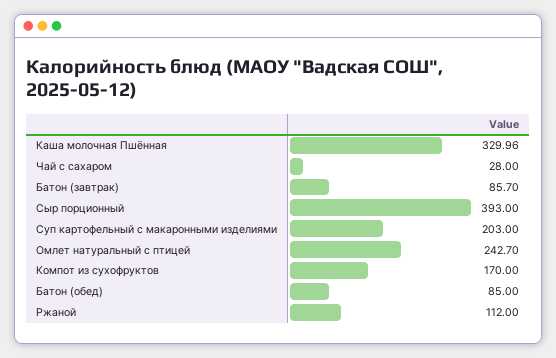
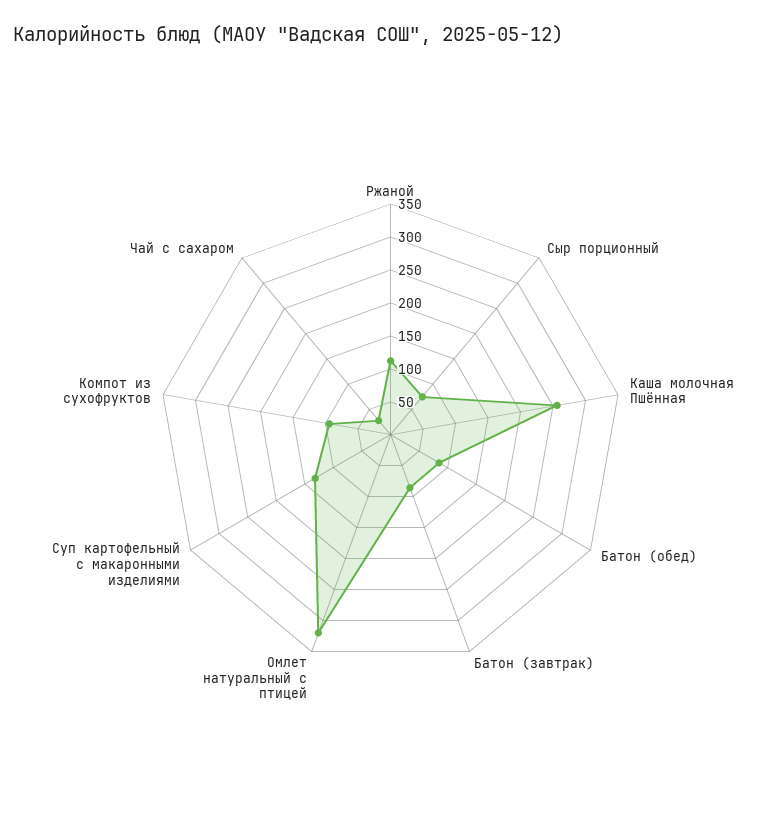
  {
-   "Каша молочная Пшённая": 329.96,
+   "Каша молочная Пшённая": 250,
    "Чай с сахаром": 28,
    "Батон (завтрак)": 85.7,
-   "Сыр порционный": 393,
+   "Сыр порционный": 75,
-   "Суп картофельный с макаронными изделиями": 203,
+   "Суп картофельный с макаронными изделиями": 125,
-   "Омлет натуральный с птицей": 242.7,
+   "Омлет натуральный с птицей": 325,
-   "Компот из сухофруктов": 170,
+   "Компот из сухофруктов": 100,
    "Батон (обед)": 85,
    "Ржаной": 112
  }

